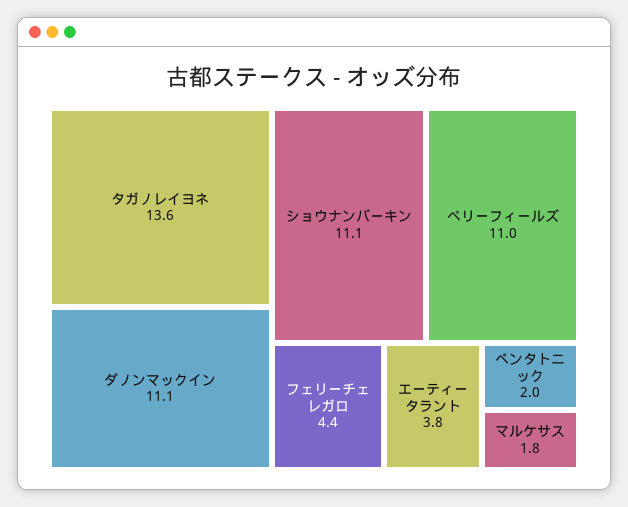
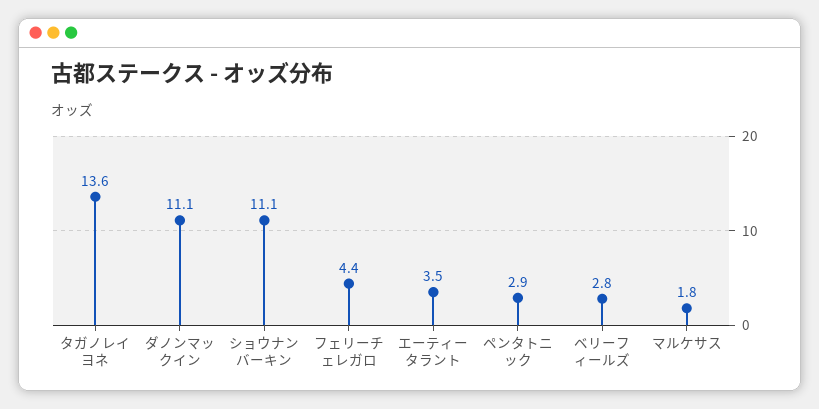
  {
    "タガノレイヨネ": 13.6,
    "ダノンマックイン": 11.1,
    "ショウナンバーキン": 11.1,
-   "ベリーフィールズ": 11,
+   "ベリーフィールズ": 2.8,
    "フェリーチェレガロ": 4.4,
-   "エーティータラント": 3.8,
+   "エーティータラント": 3.5,
-   "ペンタトニック": 2,
+   "ペンタトニック": 2.9,
    "マルケサス": 1.8
  }

